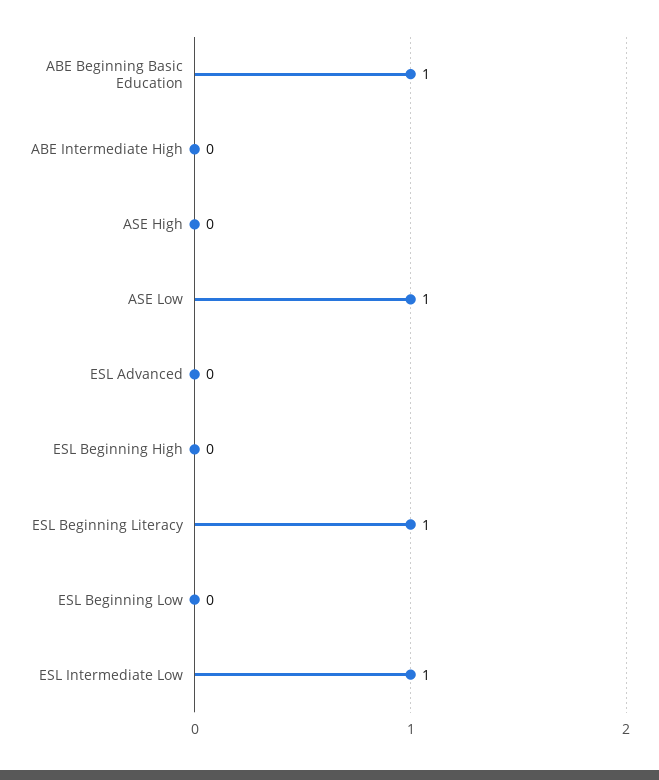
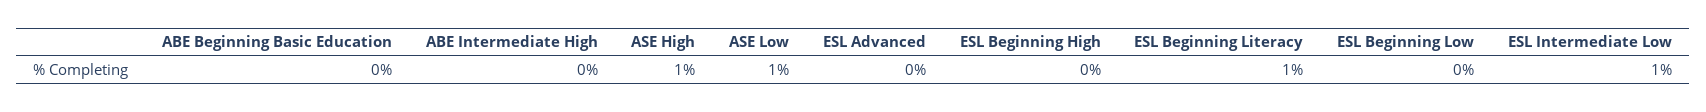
  {
-   "ABE Beginning Basic Education": 1,
+   "ABE Beginning Basic Education": 0,
    "ABE Intermediate High": 0,
-   "ASE High": 0,
+   "ASE High": 1,
    "ASE Low": 1,
    "ESL Advanced": 0,
    "ESL Beginning High": 0,
    "ESL Beginning Literacy": 1,
    "ESL Beginning Low": 0,
    "ESL Intermediate Low": 1
  }

